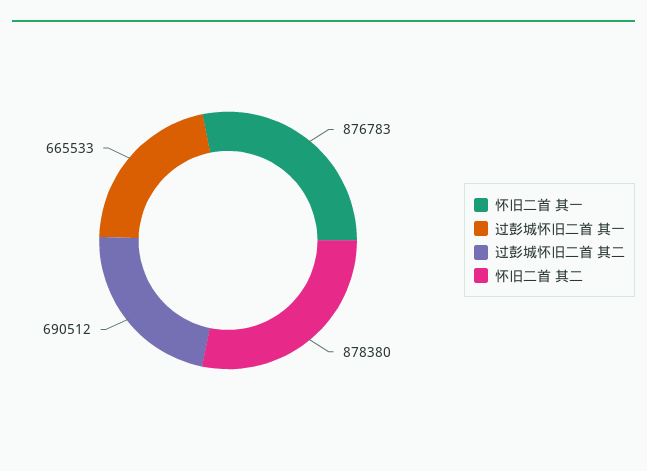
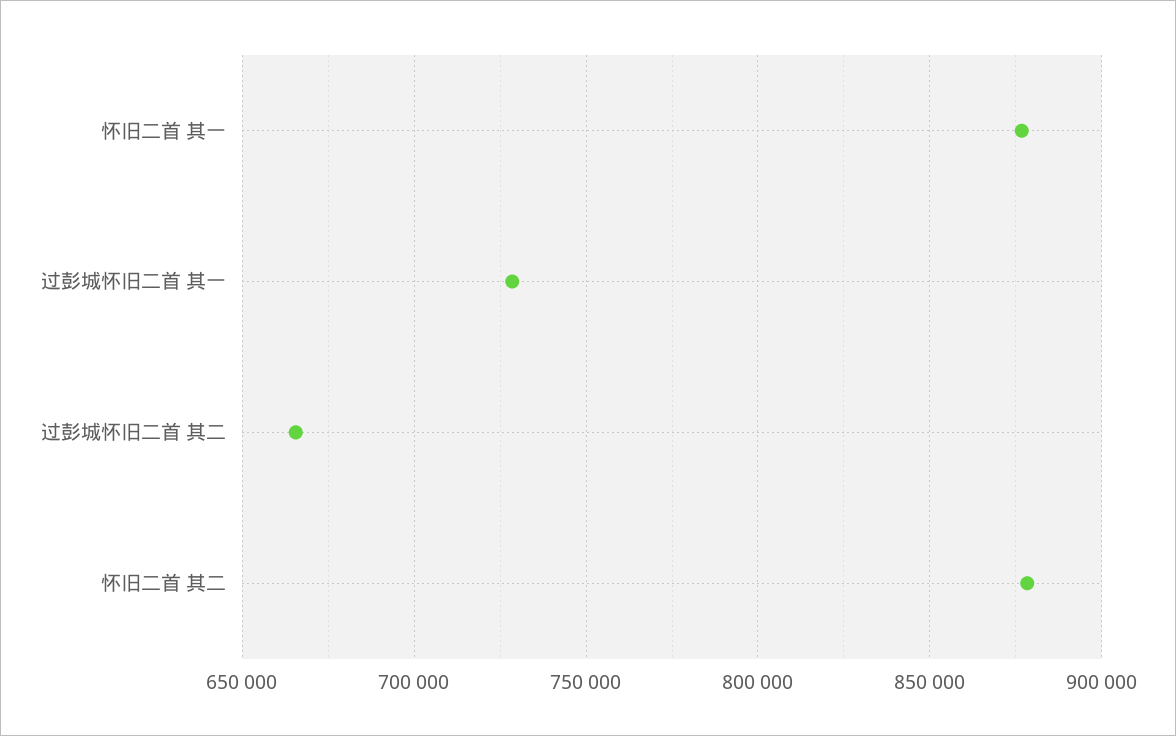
  {
    "怀旧二首 其一": 876783,
-   "过彭城怀旧二首 其一": 665533,
+   "过彭城怀旧二首 其一": 730000,
-   "过彭城怀旧二首 其二": 690512,
+   "过彭城怀旧二首 其二": 665000,
    "怀旧二首 其二": 878380
  }

